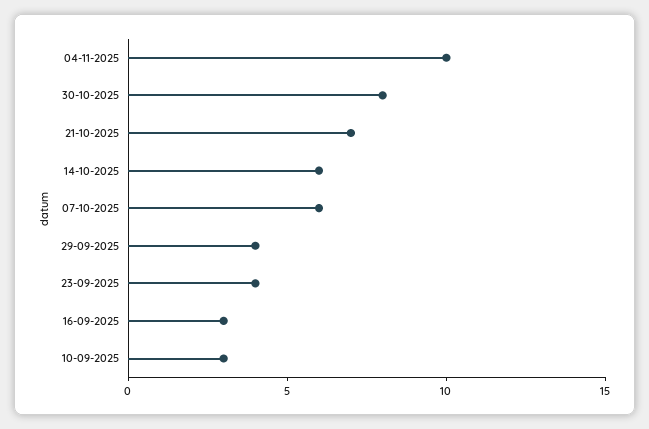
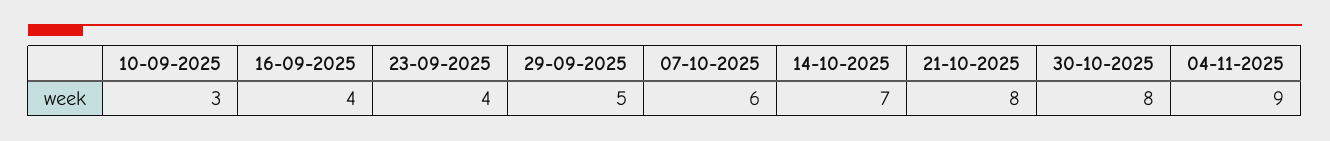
  {
-   "04-11-2025": 10,
+   "04-11-2025": 9,
    "30-10-2025": 8,
-   "21-10-2025": 7,
+   "21-10-2025": 8,
-   "14-10-2025": 6,
+   "14-10-2025": 7,
    "07-10-2025": 6,
-   "29-09-2025": 4,
+   "29-09-2025": 5,
    "23-09-2025": 4,
-   "16-09-2025": 3,
+   "16-09-2025": 4,
    "10-09-2025": 3
  }

